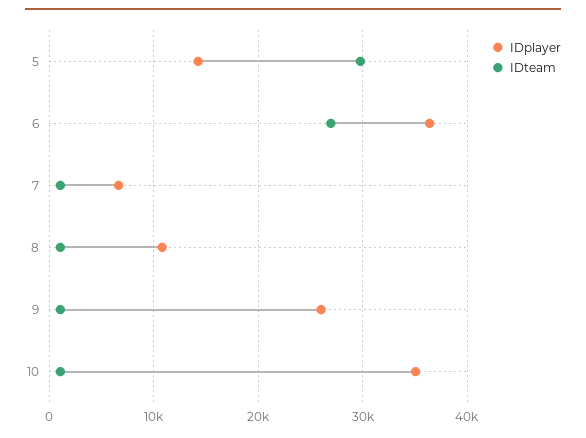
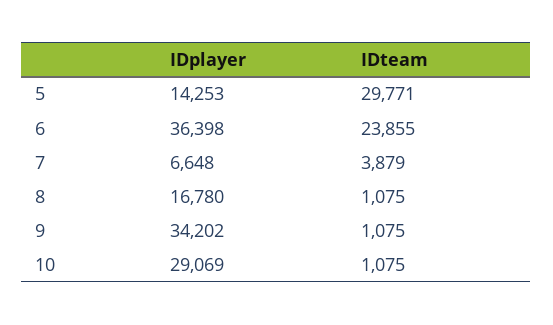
  {
    "IDplayer": {
      "5": 14253,
      "6": 36398,
      "7": 6648,
-     "8": 11000,
+     "8": 16780,
-     "9": 26000,
+     "9": 34202,
-     "10": 35000
+     "10": 29069
    },
    "IDteam": {
      "5": 29771,
-     "6": 27000,
+     "6": 23855,
-     "7": 1000,
+     "7": 3879,
      "8": 1075,
      "9": 1075,
      "10": 1075
    }
  }

